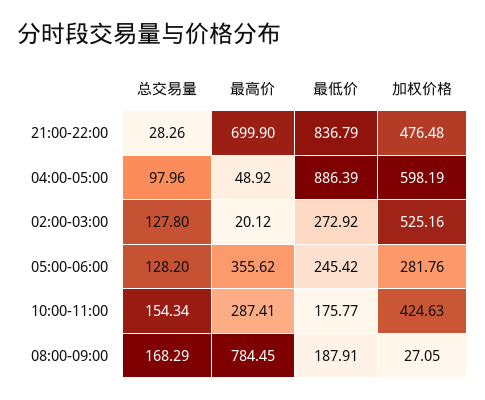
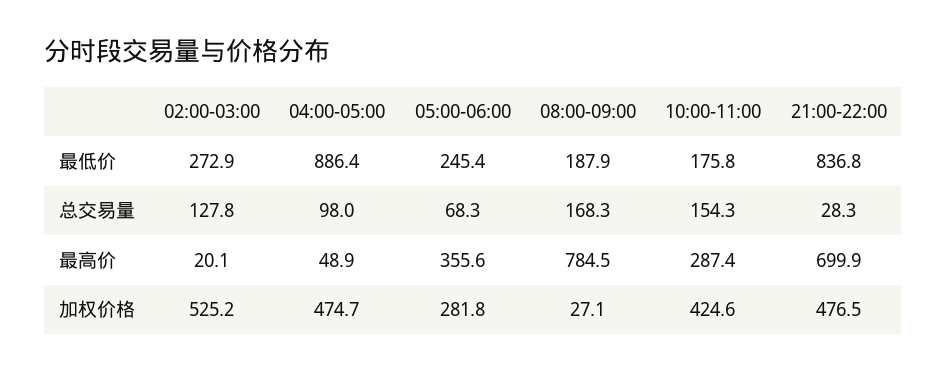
  {
    "总交易量": {
      "21:00-22:00": 28.26,
      "04:00-05:00": 97.96,
      "02:00-03:00": 127.8,
-     "05:00-06:00": 128.2,
+     "05:00-06:00": 68.3,
      "10:00-11:00": 154.34,
      "08:00-09:00": 168.29
    },
    "最高价": {
      "21:00-22:00": 699.9,
      "04:00-05:00": 48.92,
      "02:00-03:00": 20.12,
      "05:00-06:00": 355.62,
      "10:00-11:00": 287.41,
      "08:00-09:00": 784.45
    },
    "最低价": {
      "21:00-22:00": 836.79,
      "04:00-05:00": 886.39,
      "02:00-03:00": 272.92,
      "05:00-06:00": 245.42,
      "10:00-11:00": 175.77,
      "08:00-09:00": 187.91
    },
    "加权价格": {
      "21:00-22:00": 476.48,
-     "04:00-05:00": 598.19,
+     "04:00-05:00": 474.7,
      "02:00-03:00": 525.16,
      "05:00-06:00": 281.76,
      "10:00-11:00": 424.63,
      "08:00-09:00": 27.05
    }
  }

